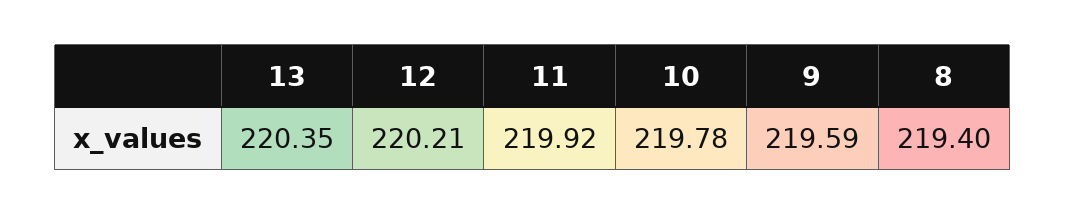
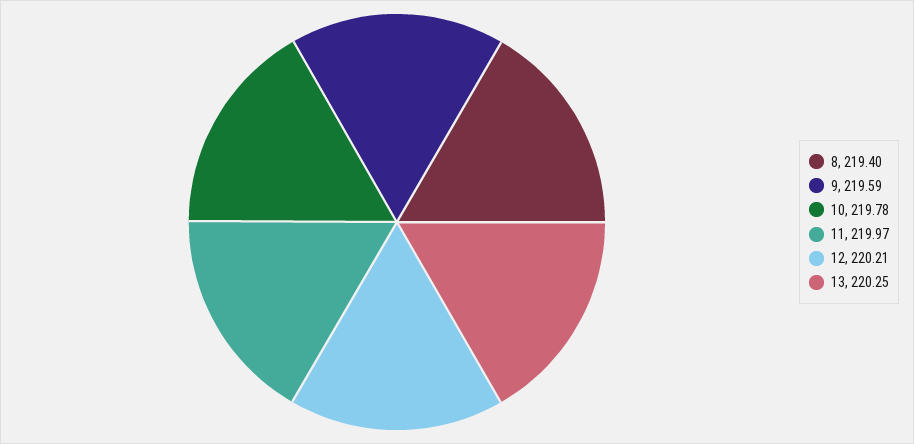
  {
-   "13": 220.35,
+   "13": 220.25,
    "12": 220.21,
-   "11": 219.92,
+   "11": 219.97,
    "10": 219.78,
    "9": 219.59,
    "8": 219.4
  }

